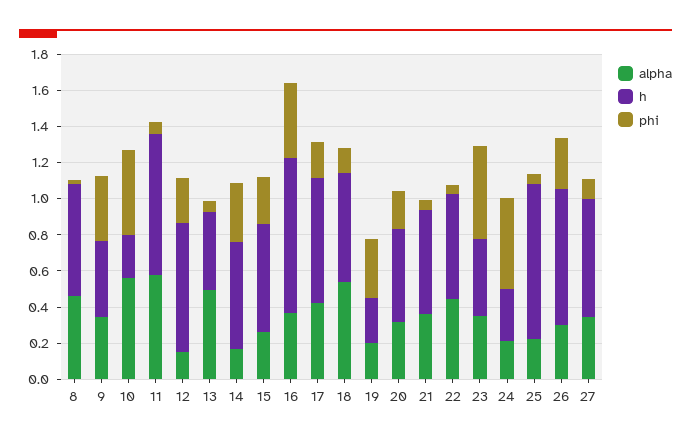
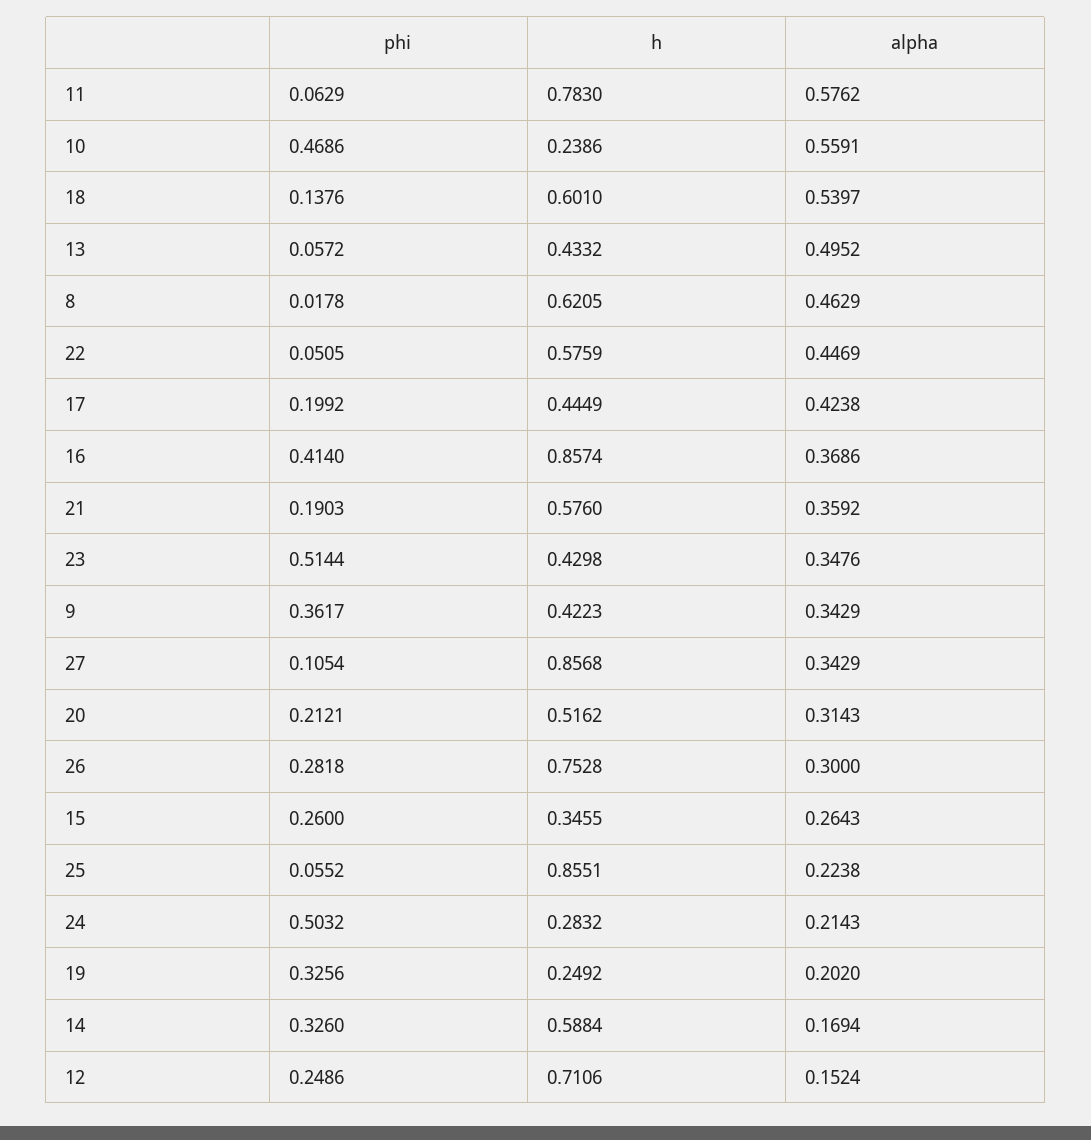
  {
    "alpha": {
      "8": 0.4629,
      "9": 0.3429,
      "10": 0.5591,
      "11": 0.5762,
      "12": 0.1524,
      "13": 0.4952,
      "14": 0.1694,
      "15": 0.2643,
      "16": 0.3686,
      "17": 0.4238,
      "18": 0.5397,
      "19": 0.202,
      "20": 0.3143,
      "21": 0.3592,
      "22": 0.4469,
      "23": 0.3476,
      "24": 0.2143,
      "25": 0.2238,
      "26": 0.3,
      "27": 0.3429
    },
    "h": {
      "8": 0.6205,
      "9": 0.4223,
      "10": 0.2386,
      "11": 0.783,
      "12": 0.7106,
      "13": 0.4332,
      "14": 0.5884,
-     "15": 0.6,
+     "15": 0.3455,
      "16": 0.8574,
-     "17": 0.7,
+     "17": 0.4449,
      "18": 0.601,
      "19": 0.2492,
      "20": 0.5162,
      "21": 0.576,
      "22": 0.5759,
      "23": 0.4298,
      "24": 0.2832,
      "25": 0.8551,
      "26": 0.7528,
-     "27": 0.65
+     "27": 0.8568
    },
    "phi": {
      "8": 0.0178,
      "9": 0.3617,
      "10": 0.4686,
      "11": 0.0629,
      "12": 0.2486,
      "13": 0.0572,
      "14": 0.326,
      "15": 0.26,
      "16": 0.414,
      "17": 0.1992,
      "18": 0.1376,
      "19": 0.3256,
      "20": 0.2121,
-     "21": 0.05,
+     "21": 0.1903,
      "22": 0.0505,
      "23": 0.5144,
      "24": 0.5032,
      "25": 0.0552,
      "26": 0.2818,
      "27": 0.1054
    }
  }

